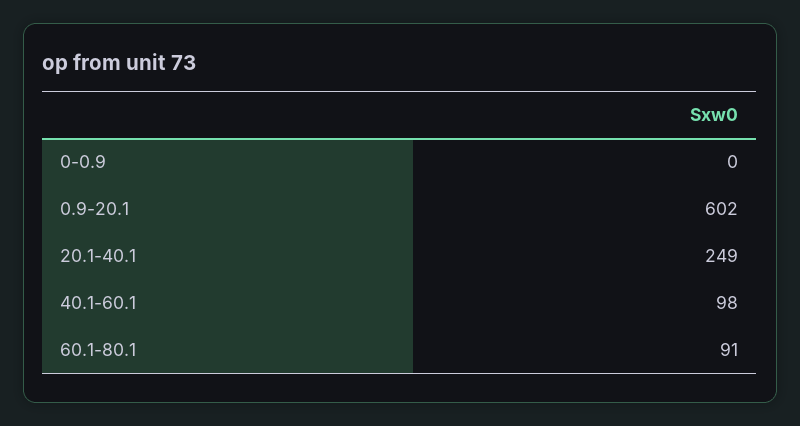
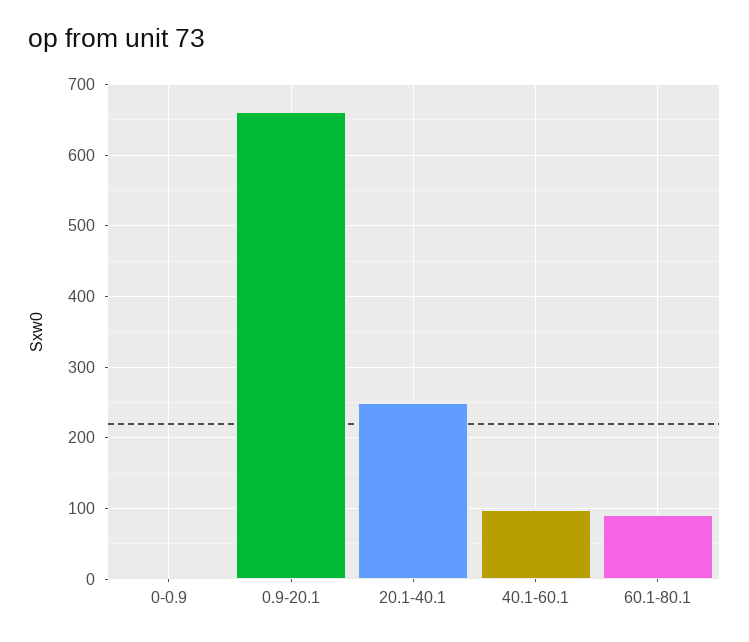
  {
    "0-0.9": 0,
-   "0.9-20.1": 602,
+   "0.9-20.1": 660,
    "20.1-40.1": 249,
    "40.1-60.1": 98,
    "60.1-80.1": 91
  }

